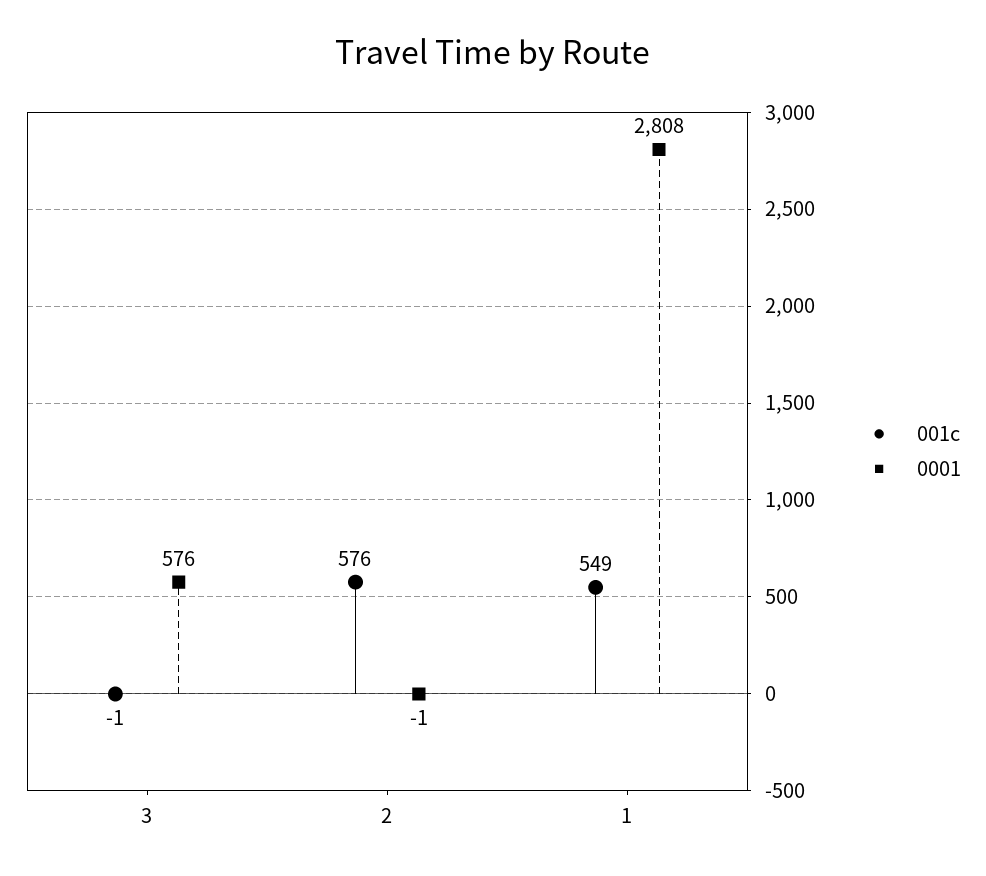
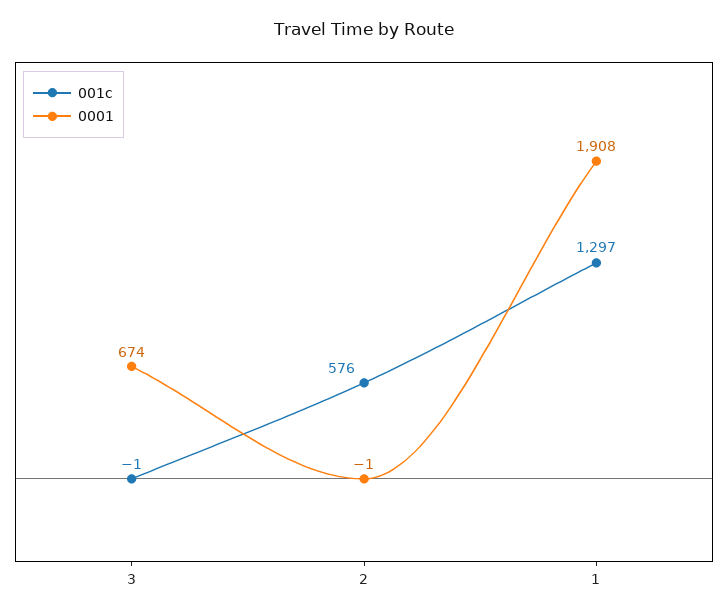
  {
    "001c": {
      "3": -1,
      "2": 576,
-     "1": 549
+     "1": 1297
    },
    "0001": {
-     "3": 576,
+     "3": 674,
      "2": -1,
-     "1": 2808
+     "1": 1908
    }
  }

